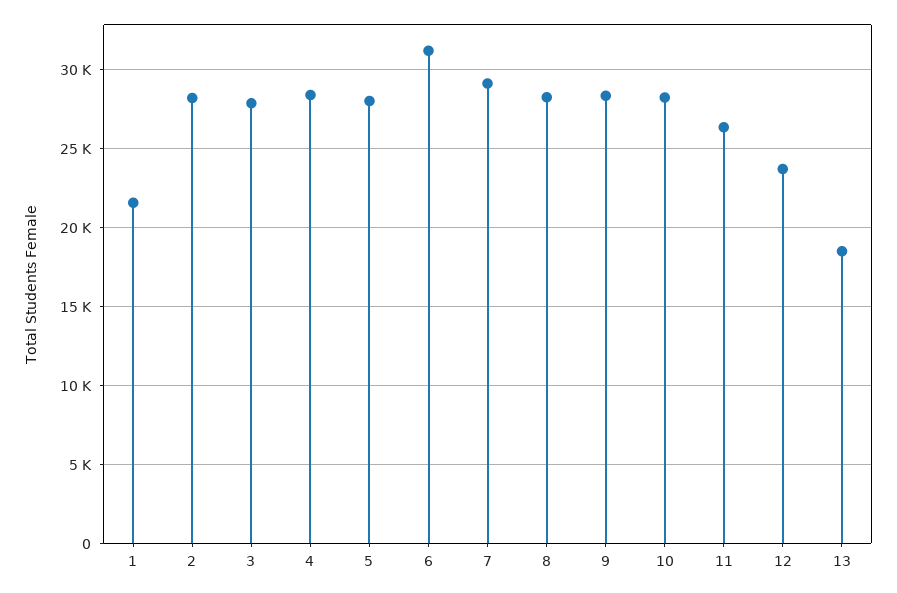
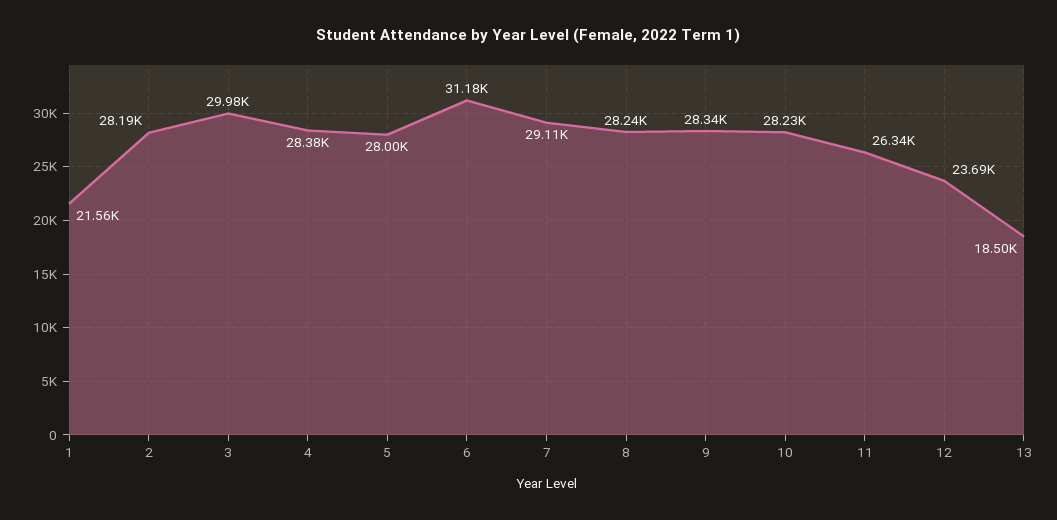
  {
    "1": 21560,
    "2": 28190,
-   "3": 28000,
+   "3": 29980,
    "4": 28380,
    "5": 28000,
    "6": 31180,
    "7": 29110,
    "8": 28240,
    "9": 28340,
    "10": 28230,
    "11": 26340,
    "12": 23690,
    "13": 18500
  }

